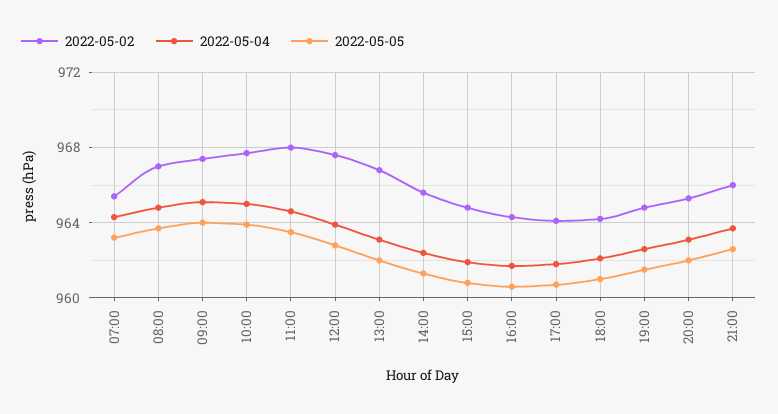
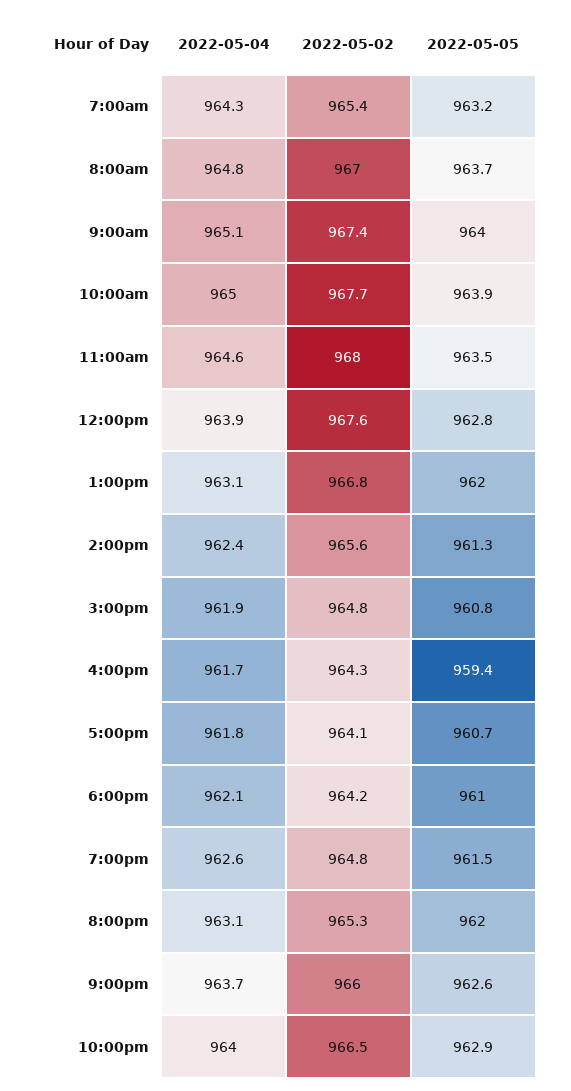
  {
    "2022-05-02": {
      "07:00": 965.4,
      "08:00": 967,
      "09:00": 967.4,
      "10:00": 967.7,
      "11:00": 968,
      "12:00": 967.6,
      "13:00": 966.8,
      "14:00": 965.6,
      "15:00": 964.8,
      "16:00": 964.3,
      "17:00": 964.1,
      "18:00": 964.2,
      "19:00": 964.8,
      "20:00": 965.3,
-     "21:00": 966
+     "21:00": 966,
+     "10:00pm": 966.5
    },
    "2022-05-04": {
      "07:00": 964.3,
      "08:00": 964.8,
      "09:00": 965.1,
      "10:00": 965,
      "11:00": 964.6,
      "12:00": 963.9,
      "13:00": 963.1,
      "14:00": 962.4,
      "15:00": 961.9,
      "16:00": 961.7,
      "17:00": 961.8,
      "18:00": 962.1,
      "19:00": 962.6,
      "20:00": 963.1,
-     "21:00": 963.7
+     "21:00": 963.7,
+     "10:00pm": 964
    },
    "2022-05-05": {
      "07:00": 963.2,
      "08:00": 963.7,
      "09:00": 964,
      "10:00": 963.9,
      "11:00": 963.5,
      "12:00": 962.8,
      "13:00": 962,
      "14:00": 961.3,
      "15:00": 960.8,
-     "16:00": 960.5,
+     "16:00": 959.4,
      "17:00": 960.7,
      "18:00": 961,
      "19:00": 961.5,
      "20:00": 962,
-     "21:00": 962.6
+     "21:00": 962.6,
+     "10:00pm": 962.9
    }
  }

